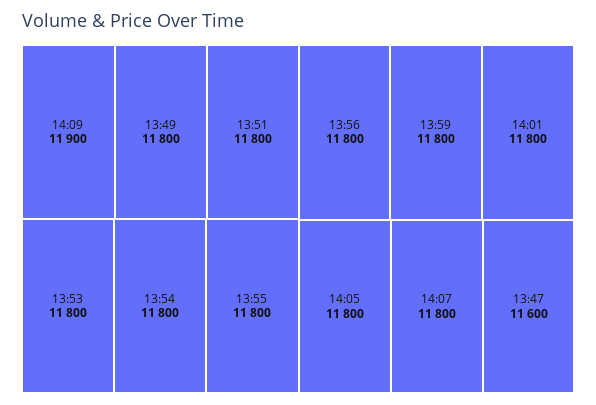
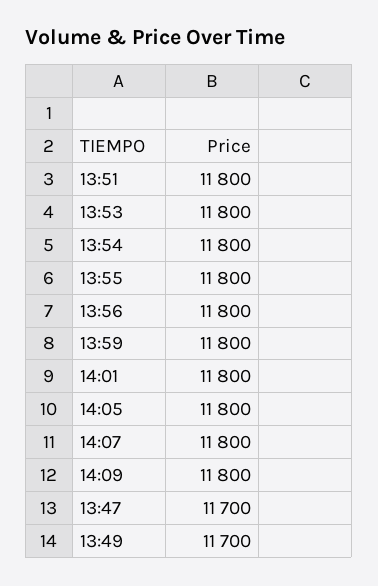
  {
-   "14:09": 11900,
+   "14:09": 11800,
-   "13:49": 11800,
+   "13:49": 11700,
    "13:51": 11800,
    "13:53": 11800,
    "13:54": 11800,
    "13:55": 11800,
    "13:56": 11800,
    "13:59": 11800,
    "14:01": 11800,
    "14:05": 11800,
    "14:07": 11800,
-   "13:47": 11600
+   "13:47": 11700
  }

